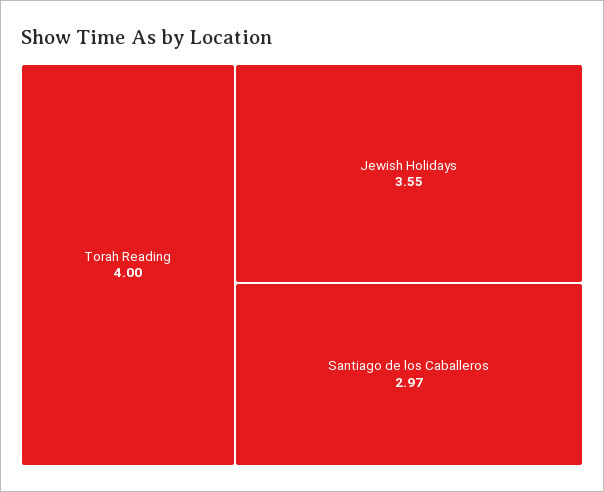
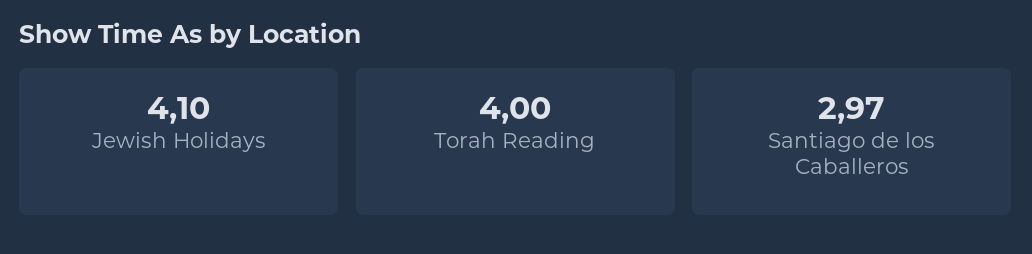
  {
    "Torah Reading": 4,
-   "Jewish Holidays": 3.55,
+   "Jewish Holidays": 4.1,
    "Santiago de los Caballeros": 2.97
  }

